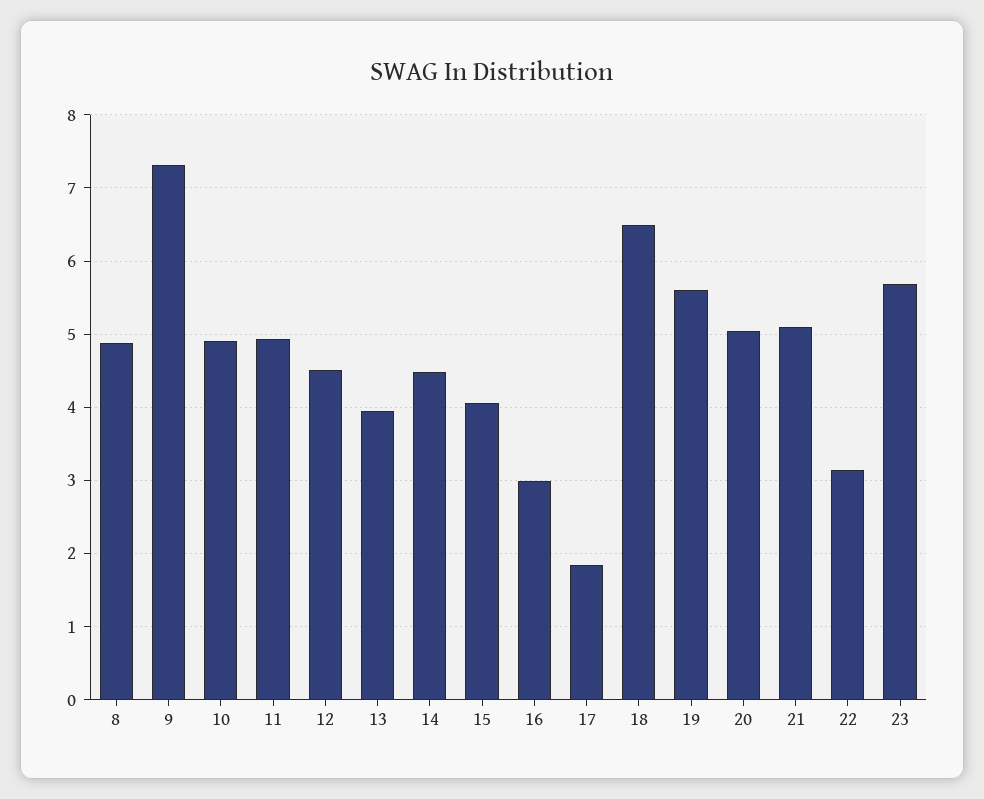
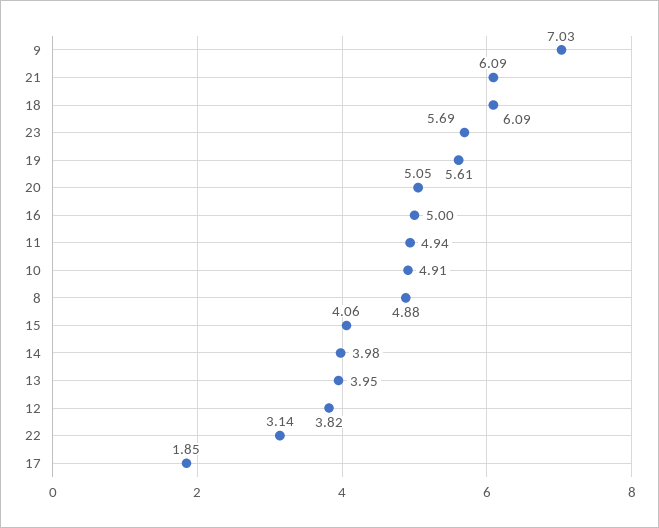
  {
    "8": 4.88,
-   "9": 7.3,
+   "9": 7.03,
    "10": 4.91,
    "11": 4.94,
-   "12": 4.5,
+   "12": 3.82,
    "13": 3.95,
-   "14": 4.5,
+   "14": 3.98,
    "15": 4.06,
-   "16": 3,
+   "16": 5,
    "17": 1.85,
-   "18": 6.5,
+   "18": 6.09,
    "19": 5.61,
    "20": 5.05,
-   "21": 5.1,
+   "21": 6.09,
    "22": 3.14,
    "23": 5.69
  }

